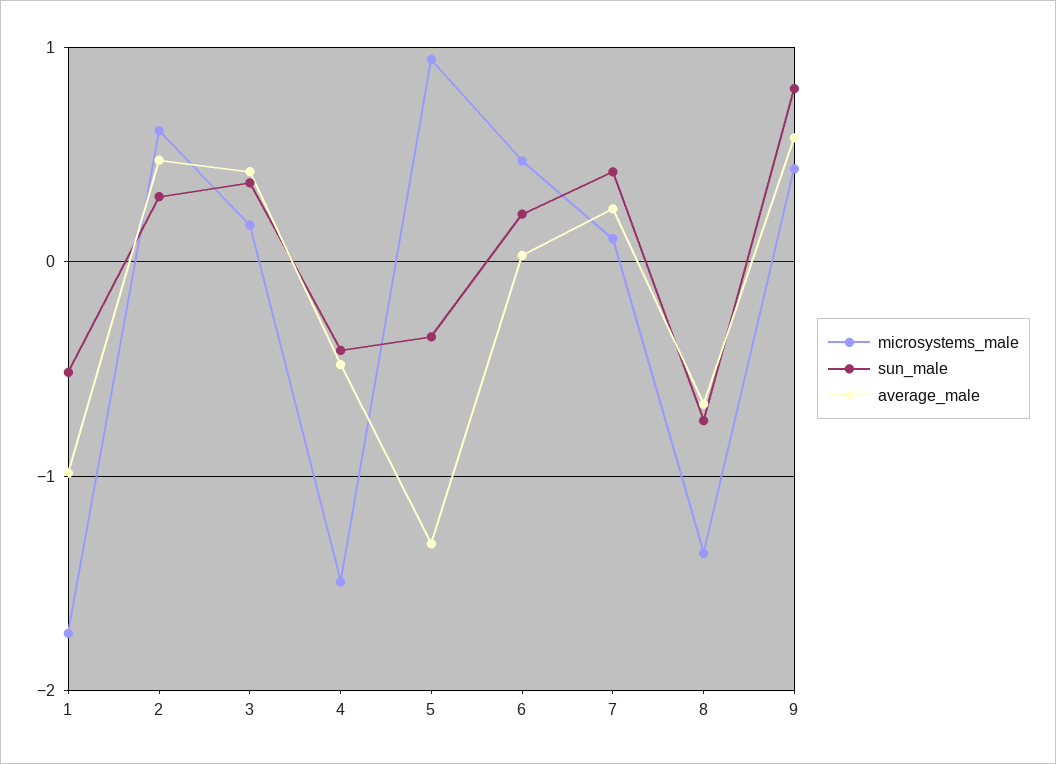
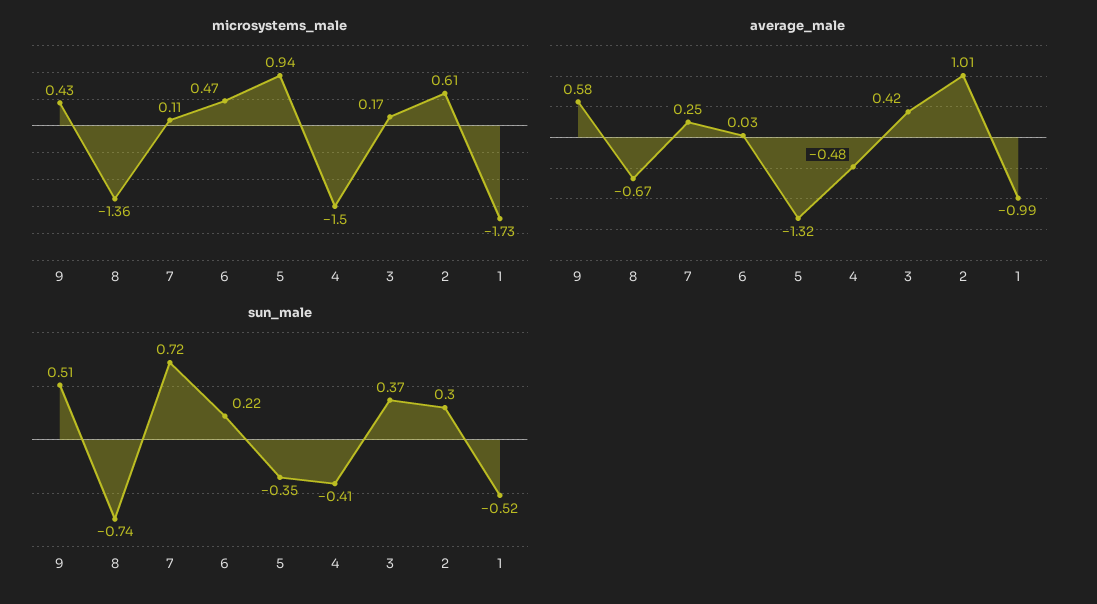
  {
    "microsystems_male": {
      "1": -1.73,
      "2": 0.61,
      "3": 0.17,
      "4": -1.5,
      "5": 0.94,
      "6": 0.47,
      "7": 0.11,
      "8": -1.36,
      "9": 0.43
    },
    "sun_male": {
      "1": -0.52,
      "2": 0.3,
      "3": 0.37,
      "4": -0.41,
      "5": -0.35,
      "6": 0.22,
-     "7": 0.4,
+     "7": 0.72,
      "8": -0.74,
-     "9": 0.8
+     "9": 0.51
    },
    "average_male": {
      "1": -0.99,
-     "2": 0.5,
+     "2": 1.01,
      "3": 0.42,
      "4": -0.48,
      "5": -1.32,
      "6": 0.03,
      "7": 0.25,
      "8": -0.67,
      "9": 0.58
    }
  }

